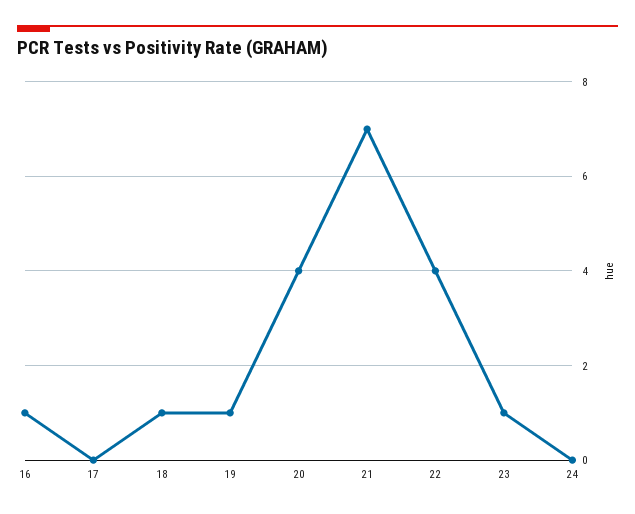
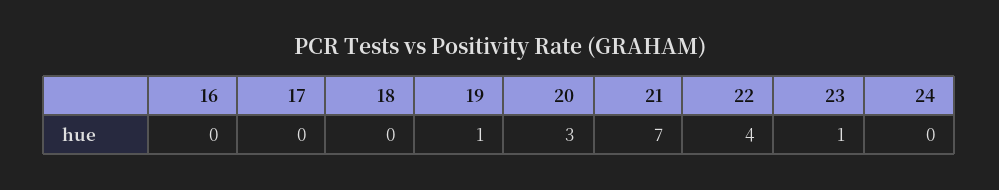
  {
-   "16": 1,
+   "16": 0,
    "17": 0,
-   "18": 1,
+   "18": 0,
    "19": 1,
-   "20": 4,
+   "20": 3,
    "21": 7,
    "22": 4,
    "23": 1,
    "24": 0
  }

